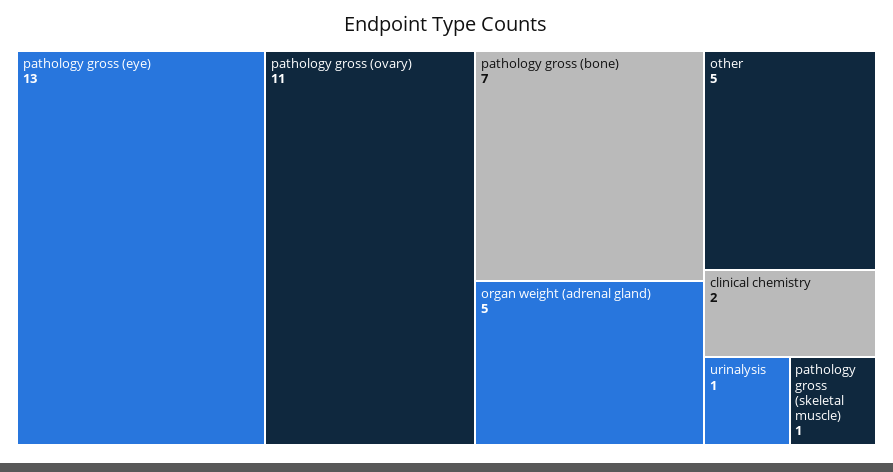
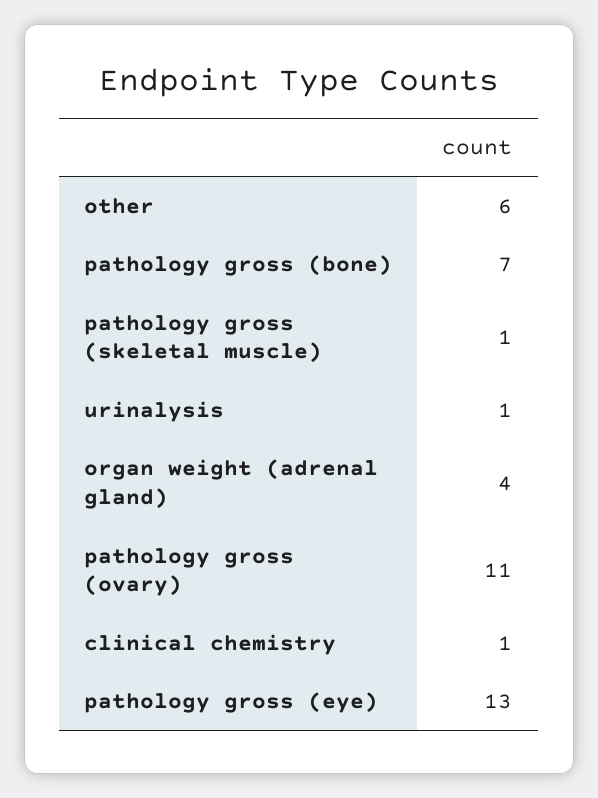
  {
    "pathology gross (eye)": 13,
    "pathology gross (ovary)": 11,
    "pathology gross (bone)": 7,
-   "organ weight (adrenal gland)": 5,
+   "organ weight (adrenal gland)": 4,
-   "other": 5,
+   "other": 6,
-   "clinical chemistry": 2,
+   "clinical chemistry": 1,
    "urinalysis": 1,
    "pathology gross (skeletal muscle)": 1
  }

